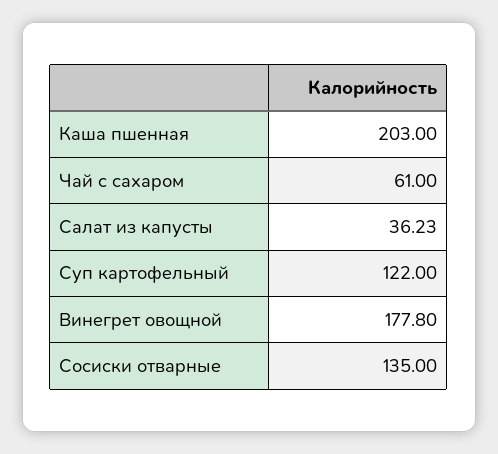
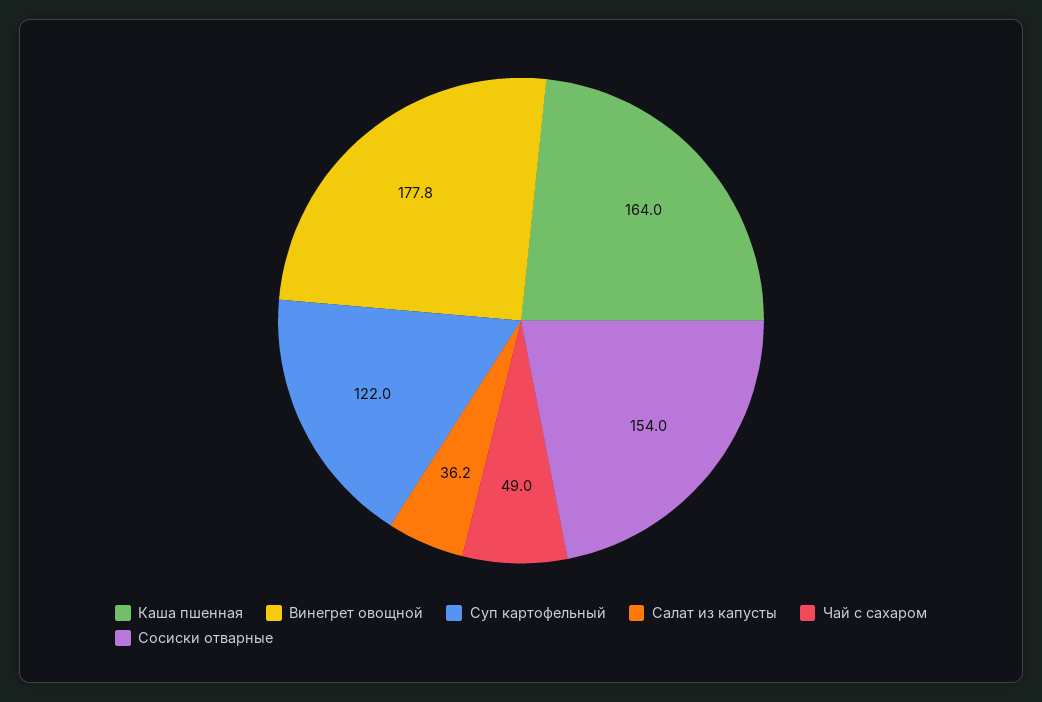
  {
-   "Каша пшенная": 203,
+   "Каша пшенная": 164,
-   "Чай с сахаром": 61,
+   "Чай с сахаром": 49,
    "Салат из капусты": 36.23,
    "Суп картофельный": 122,
    "Винегрет овощной": 177.8,
-   "Сосиски отварные": 135
+   "Сосиски отварные": 154
  }

